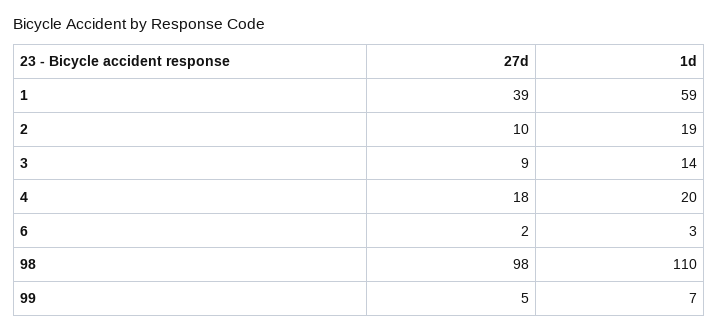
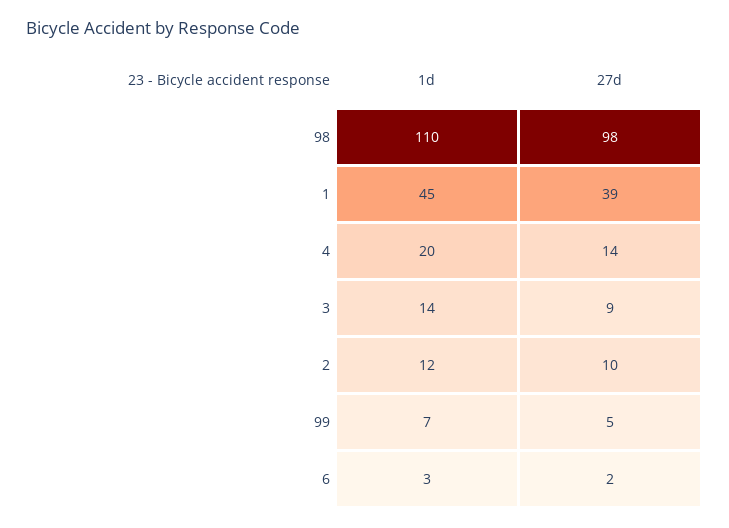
  {
    "27d": {
      "1": 39,
      "2": 10,
      "3": 9,
-     "4": 18,
+     "4": 14,
      "6": 2,
      "98": 98,
      "99": 5
    },
    "1d": {
-     "1": 59,
+     "1": 45,
-     "2": 19,
+     "2": 12,
      "3": 14,
      "4": 20,
      "6": 3,
      "98": 110,
      "99": 7
    }
  }

